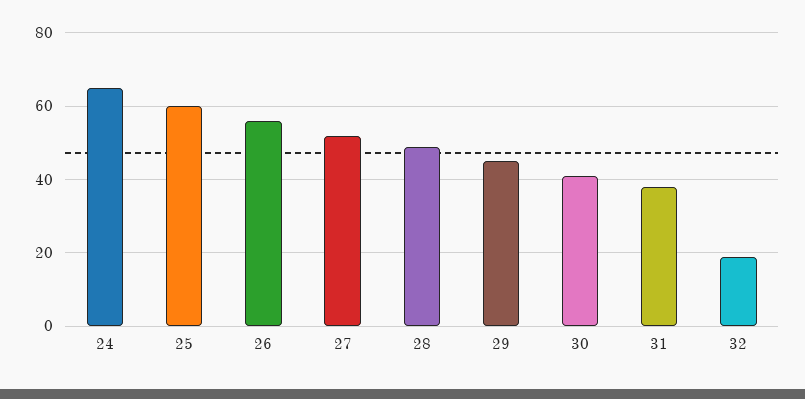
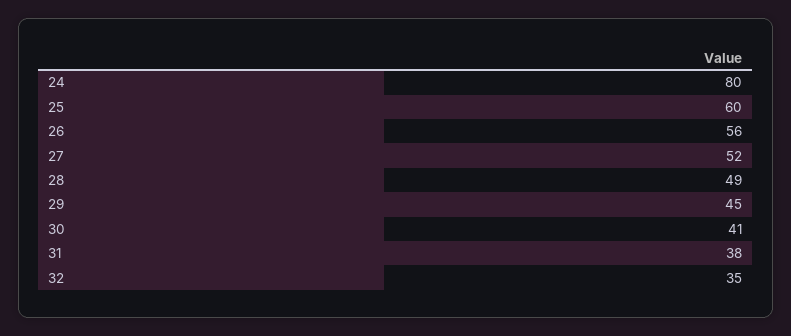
  {
-   "24": 65,
+   "24": 80,
    "25": 60,
    "26": 56,
    "27": 52,
    "28": 49,
    "29": 45,
    "30": 41,
    "31": 38,
-   "32": 20
+   "32": 35
  }

